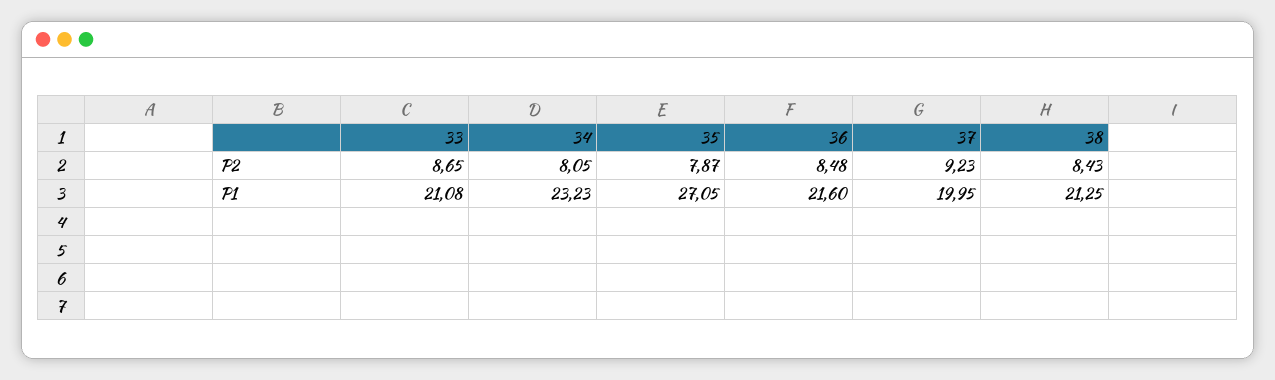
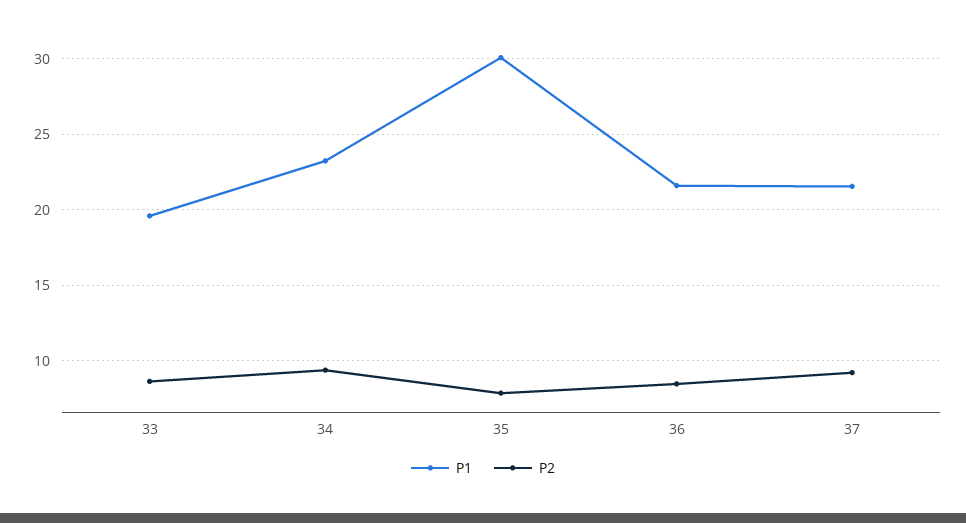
  {
    "P2": {
      "33": 8.65,
-     "34": 8.05,
+     "34": 9.5,
      "35": 7.87,
      "36": 8.48,
-     "37": 9.23,
+     "37": 9.23
-     "38": 8.43
    },
    "P1": {
-     "33": 21.08,
+     "33": 19.5,
      "34": 23.23,
-     "35": 27.05,
+     "35": 30,
      "36": 21.6,
-     "37": 19.95,
+     "37": 21.5
-     "38": 21.25
    }
  }

